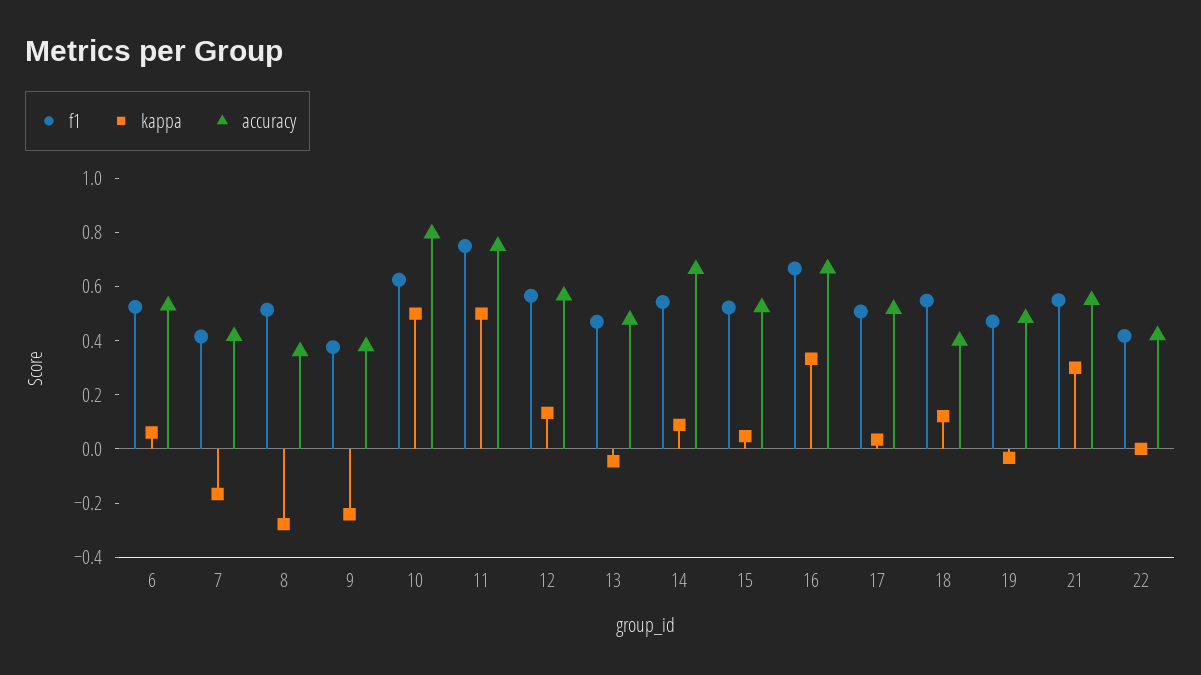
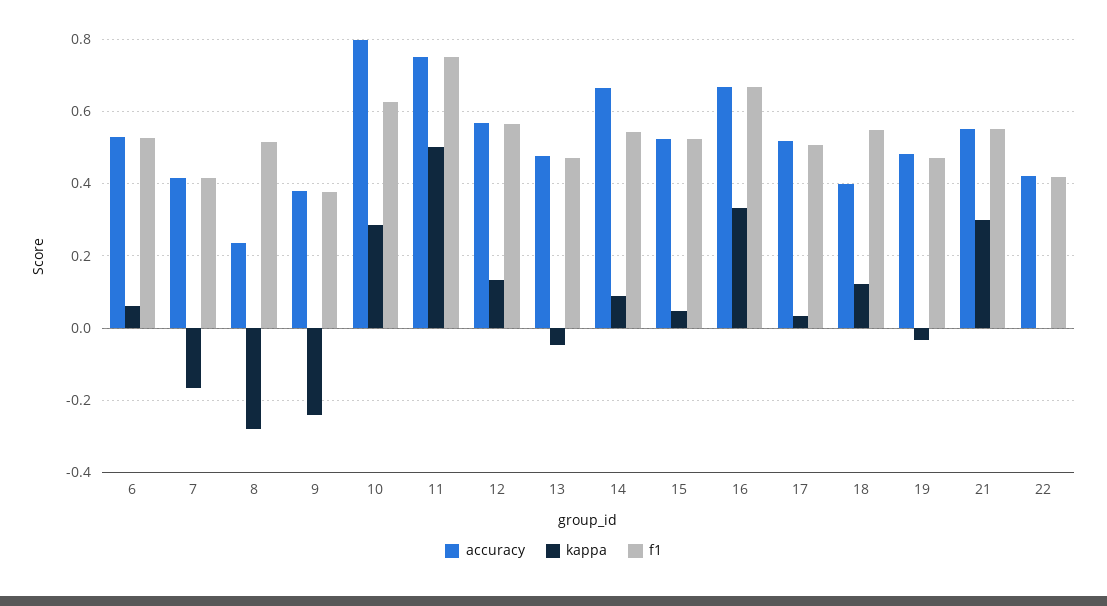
  {
    "f1": {
      "6": 0.52,
      "7": 0.42,
      "8": 0.52,
      "9": 0.38,
      "10": 0.62,
      "11": 0.76,
      "12": 0.56,
      "13": 0.48,
      "14": 0.54,
      "15": 0.52,
      "16": 0.66,
      "17": 0.5,
      "18": 0.54,
      "19": 0.48,
      "21": 0.56,
      "22": 0.42
    },
    "kappa": {
      "6": 0.06,
      "7": -0.16,
      "8": -0.28,
      "9": -0.24,
-     "10": 0.5,
+     "10": 0.28,
      "11": 0.5,
      "12": 0.14,
      "13": -0.04,
      "14": 0.08,
      "15": 0.04,
      "16": 0.34,
      "17": 0.04,
      "18": 0.12,
      "19": -0.04,
      "21": 0.3,
      "22": 0
    },
    "accuracy": {
      "6": 0.54,
      "7": 0.42,
-     "8": 0.35,
+     "8": 0.24,
      "9": 0.38,
      "10": 0.8,
      "11": 0.76,
      "12": 0.56,
      "13": 0.48,
      "14": 0.66,
      "15": 0.52,
      "16": 0.66,
      "17": 0.52,
      "18": 0.4,
      "19": 0.48,
      "21": 0.56,
      "22": 0.42
    }
  }

